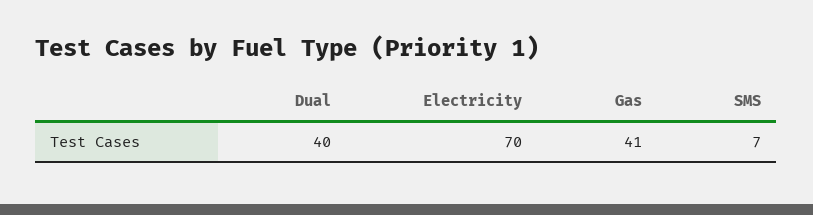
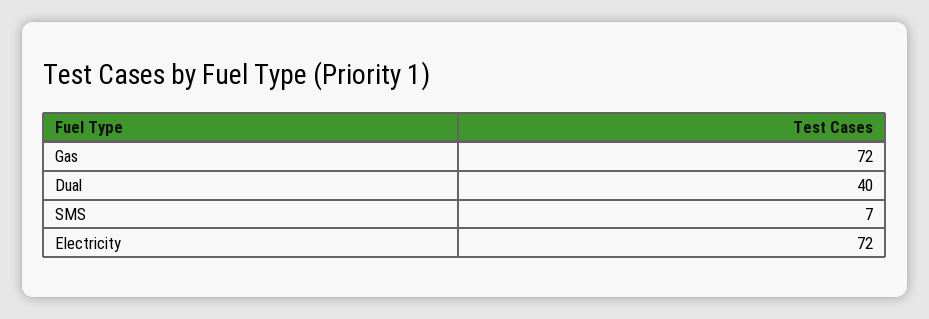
  {
    "Dual": 40,
-   "Electricity": 70,
+   "Electricity": 72,
-   "Gas": 41,
+   "Gas": 72,
    "SMS": 7
  }

